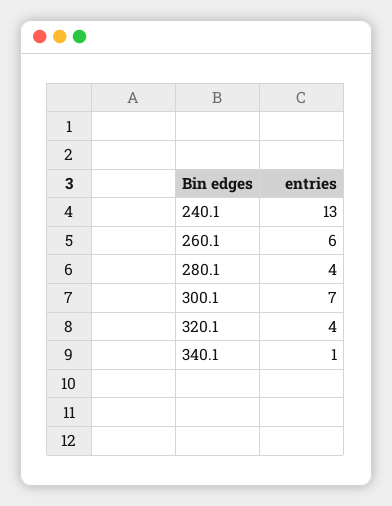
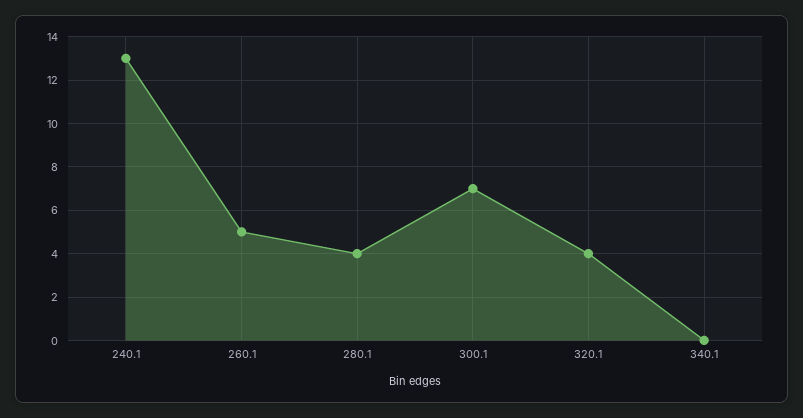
  {
    "240.1": 13,
-   "260.1": 6,
+   "260.1": 5,
    "280.1": 4,
    "300.1": 7,
    "320.1": 4,
-   "340.1": 1
+   "340.1": 0
  }

